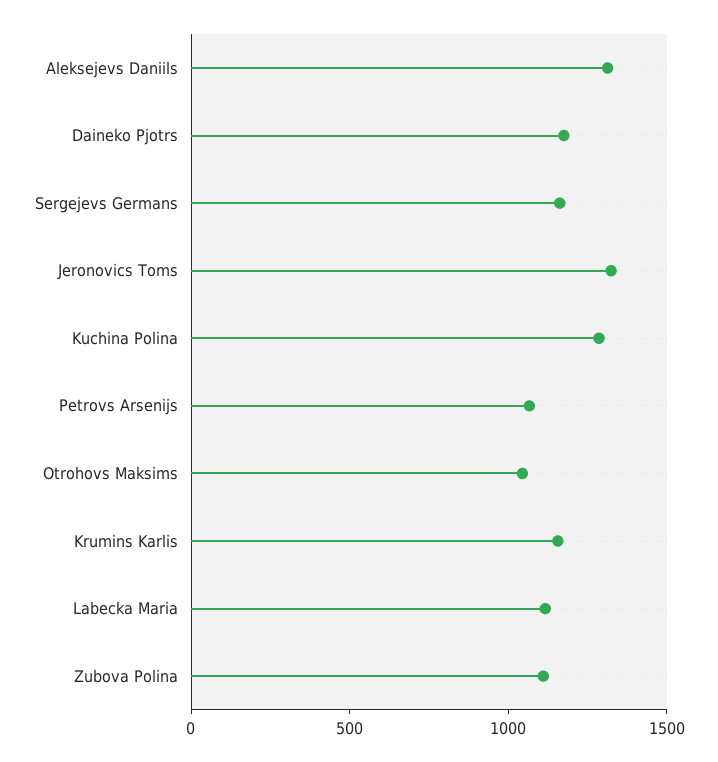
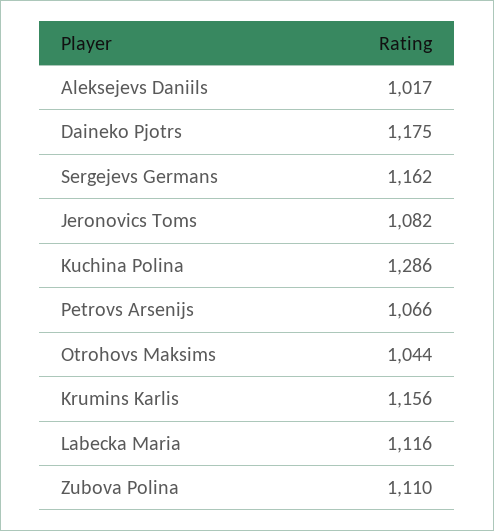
  {
-   "Aleksejevs Daniils": 1300,
+   "Aleksejevs Daniils": 1017,
    "Daineko Pjotrs": 1175,
    "Sergejevs Germans": 1162,
-   "Jeronovics Toms": 1300,
+   "Jeronovics Toms": 1082,
    "Kuchina Polina": 1286,
    "Petrovs Arsenijs": 1066,
    "Otrohovs Maksims": 1044,
    "Krumins Karlis": 1156,
    "Labecka Maria": 1116,
    "Zubova Polina": 1110
  }

